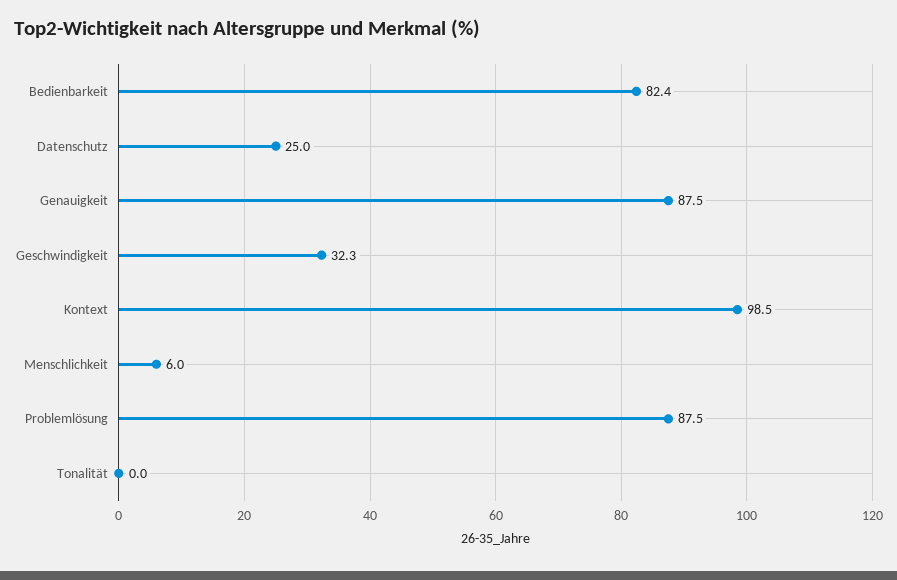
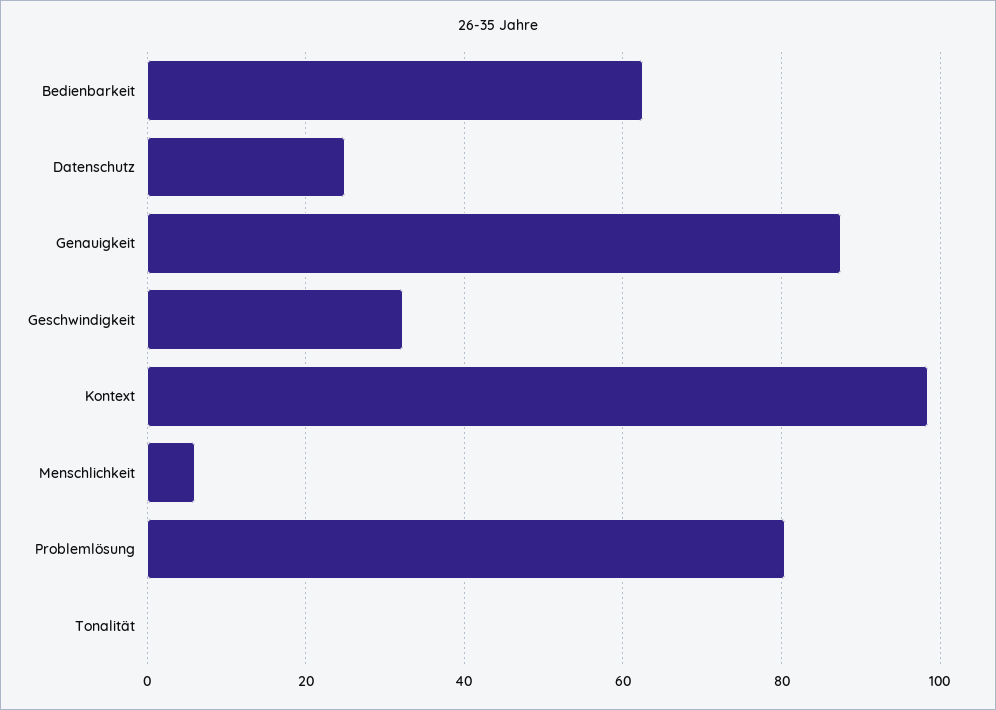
  {
-   "Bedienbarkeit": 82.4,
+   "Bedienbarkeit": 62,
    "Datenschutz": 25,
    "Genauigkeit": 87.5,
    "Geschwindigkeit": 32.3,
    "Kontext": 98.5,
    "Menschlichkeit": 6,
-   "Problemlösung": 87.5,
+   "Problemlösung": 80,
    "Tonalität": 0
  }

